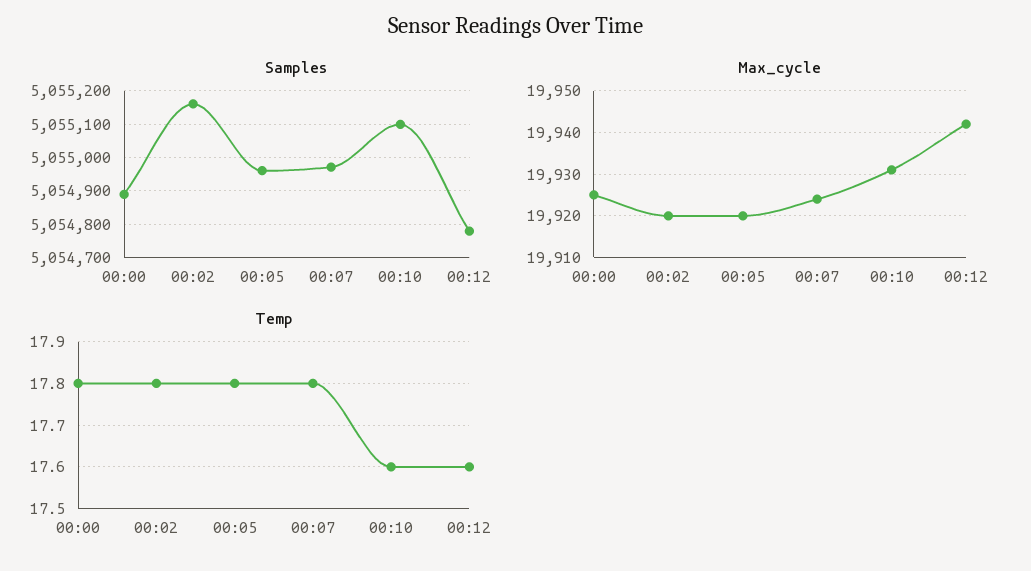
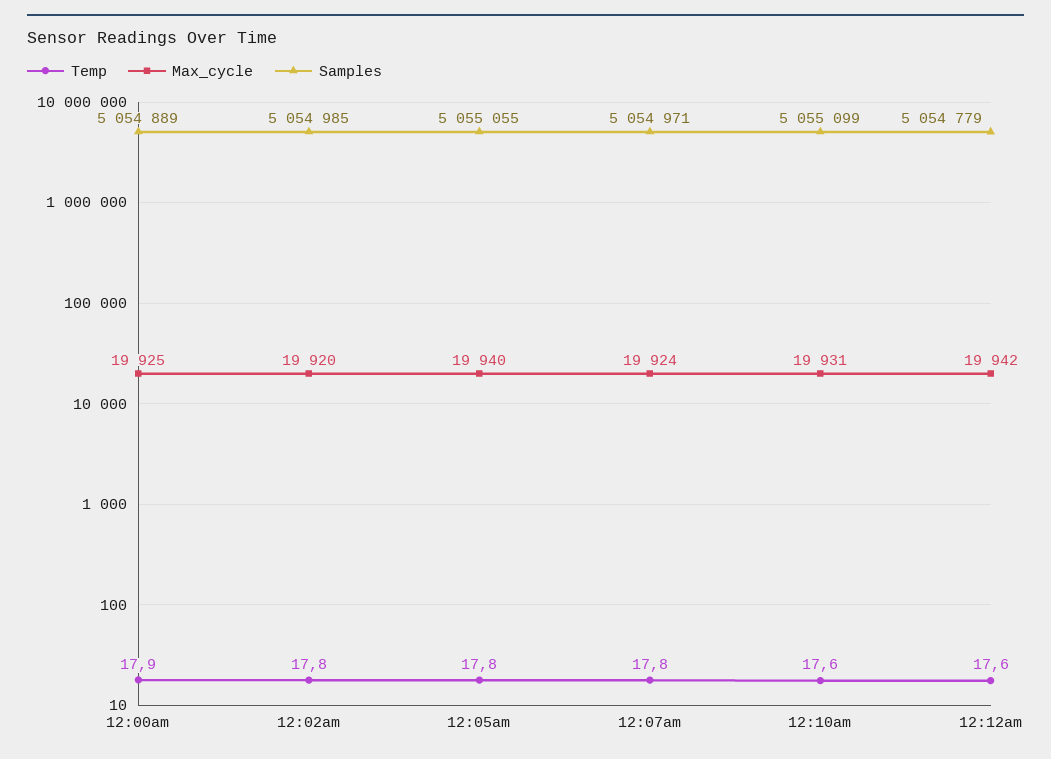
  {
    "Samples": {
      "00:00": 5054889,
-     "00:02": 5055160,
+     "00:02": 5054985,
-     "00:05": 5054960,
+     "00:05": 5055055,
      "00:07": 5054971,
      "00:10": 5055099,
      "00:12": 5054779
    },
    "Max_cycle": {
      "00:00": 19925,
      "00:02": 19920,
-     "00:05": 19920,
+     "00:05": 19940,
      "00:07": 19924,
      "00:10": 19931,
      "00:12": 19942
    },
    "Temp": {
-     "00:00": 17.8,
+     "00:00": 17.9,
      "00:02": 17.8,
      "00:05": 17.8,
      "00:07": 17.8,
      "00:10": 17.6,
      "00:12": 17.6
    }
  }

